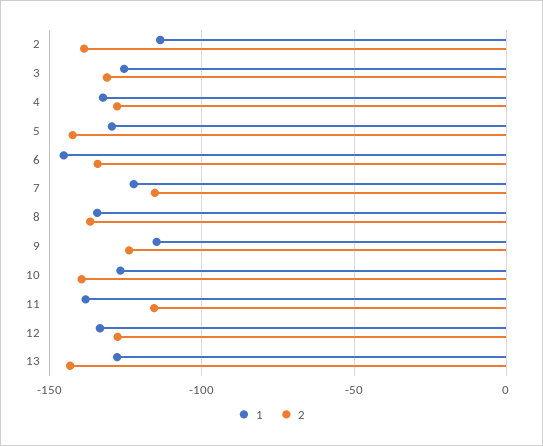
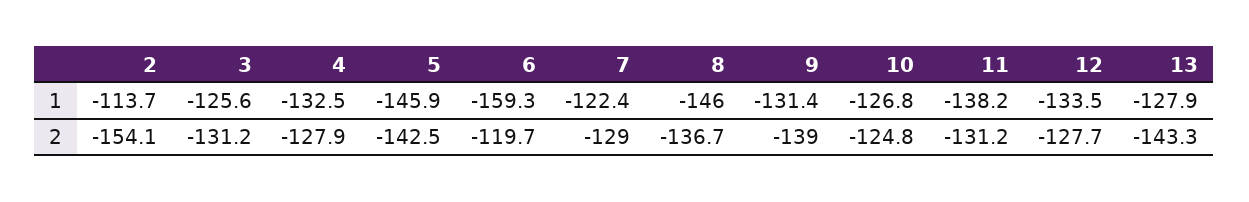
  {
    "1": {
      "2": -113.7,
      "3": -125.6,
      "4": -132.5,
-     "5": -130,
+     "5": -145.9,
-     "6": -145,
+     "6": -159.3,
      "7": -122.4,
-     "8": -135,
+     "8": -146,
-     "9": -115,
+     "9": -131.4,
      "10": -126.8,
      "11": -138.2,
      "12": -133.5,
      "13": -127.9
    },
    "2": {
-     "2": -140,
+     "2": -154.1,
      "3": -131.2,
      "4": -127.9,
      "5": -142.5,
-     "6": -135,
+     "6": -119.7,
-     "7": -115,
+     "7": -129,
      "8": -136.7,
-     "9": -125,
+     "9": -139,
-     "10": -140,
+     "10": -124.8,
-     "11": -115,
+     "11": -131.2,
      "12": -127.7,
      "13": -143.3
    }
  }

